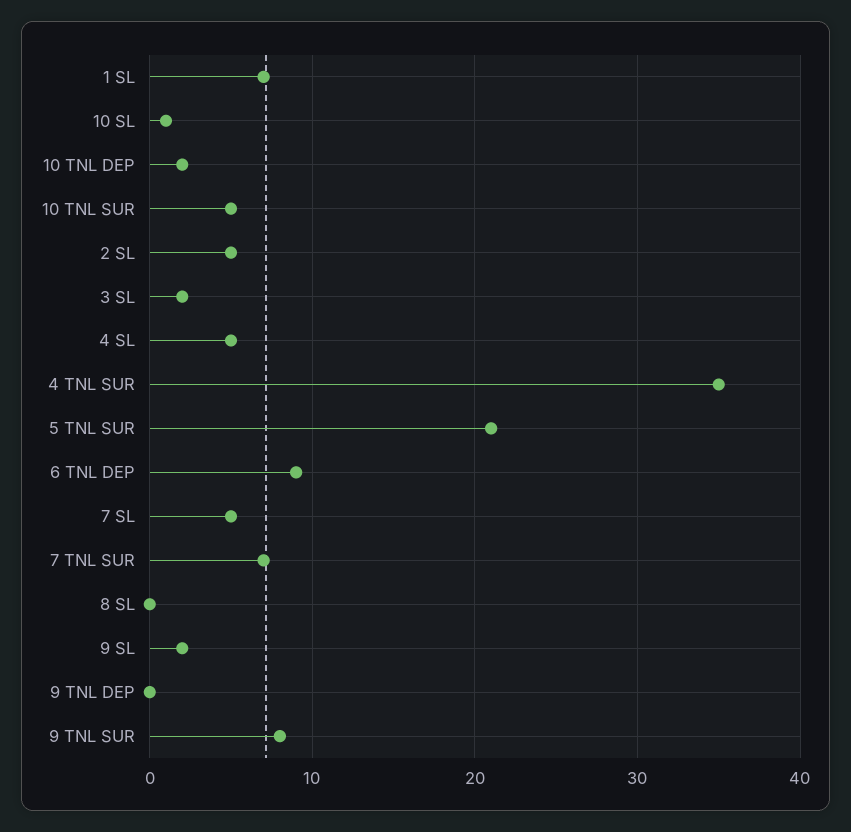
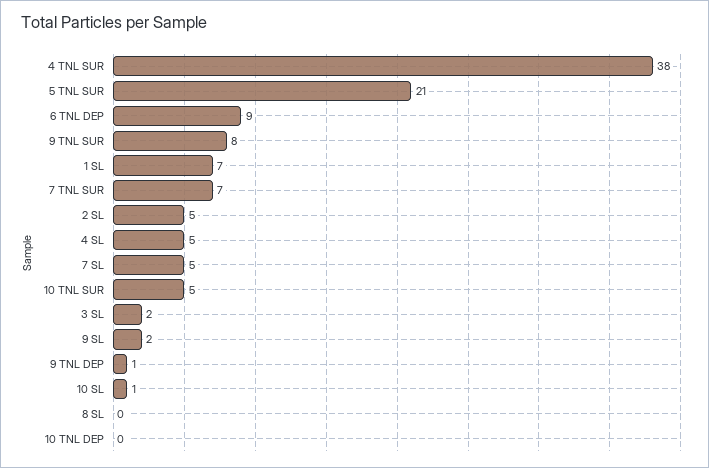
  {
    "1 SL": 7,
    "10 SL": 1,
-   "10 TNL DEP": 2,
+   "10 TNL DEP": 0,
    "10 TNL SUR": 5,
    "2 SL": 5,
    "3 SL": 2,
    "4 SL": 5,
-   "4 TNL SUR": 35,
+   "4 TNL SUR": 38,
    "5 TNL SUR": 21,
    "6 TNL DEP": 9,
    "7 SL": 5,
    "7 TNL SUR": 7,
    "8 SL": 0,
    "9 SL": 2,
-   "9 TNL DEP": 0,
+   "9 TNL DEP": 1,
    "9 TNL SUR": 8
  }

